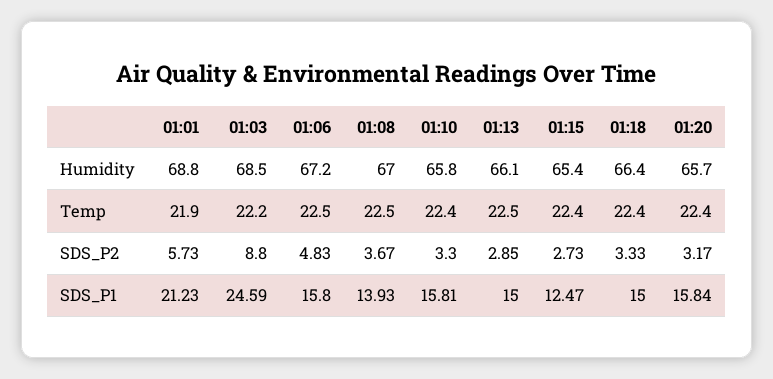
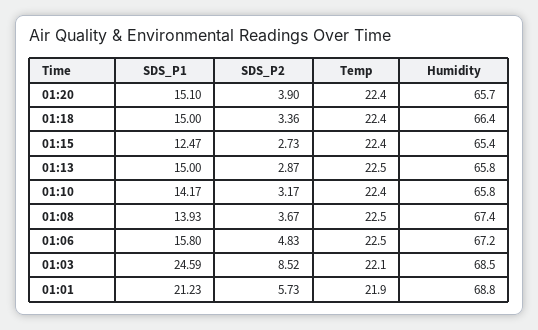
  {
    "01:01": {
      "Humidity": 68.8,
      "Temp": 21.9,
      "SDS_P2": 5.73,
      "SDS_P1": 21.23
    },
    "01:03": {
      "Humidity": 68.5,
-     "Temp": 22.2,
+     "Temp": 22.1,
-     "SDS_P2": 8.8,
+     "SDS_P2": 8.52,
      "SDS_P1": 24.59
    },
    "01:06": {
      "Humidity": 67.2,
      "Temp": 22.5,
      "SDS_P2": 4.83,
      "SDS_P1": 15.8
    },
    "01:08": {
-     "Humidity": 67,
+     "Humidity": 67.4,
      "Temp": 22.5,
      "SDS_P2": 3.67,
      "SDS_P1": 13.93
    },
    "01:10": {
      "Humidity": 65.8,
      "Temp": 22.4,
-     "SDS_P2": 3.3,
+     "SDS_P2": 3.17,
-     "SDS_P1": 15.81
+     "SDS_P1": 14.17
    },
    "01:13": {
-     "Humidity": 66.1,
+     "Humidity": 65.8,
      "Temp": 22.5,
-     "SDS_P2": 2.85,
+     "SDS_P2": 2.87,
      "SDS_P1": 15
    },
    "01:15": {
      "Humidity": 65.4,
      "Temp": 22.4,
      "SDS_P2": 2.73,
      "SDS_P1": 12.47
    },
    "01:18": {
      "Humidity": 66.4,
      "Temp": 22.4,
-     "SDS_P2": 3.33,
+     "SDS_P2": 3.36,
      "SDS_P1": 15
    },
    "01:20": {
      "Humidity": 65.7,
      "Temp": 22.4,
-     "SDS_P2": 3.17,
+     "SDS_P2": 3.9,
-     "SDS_P1": 15.84
+     "SDS_P1": 15.1
    }
  }

